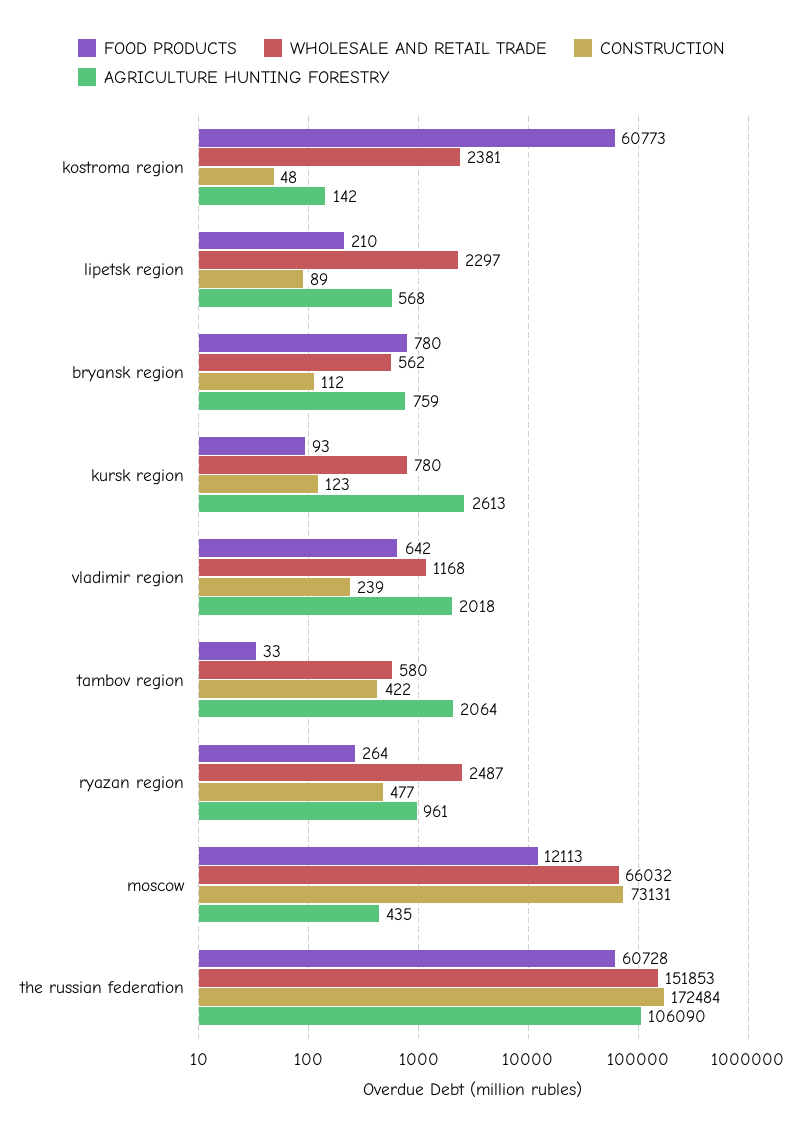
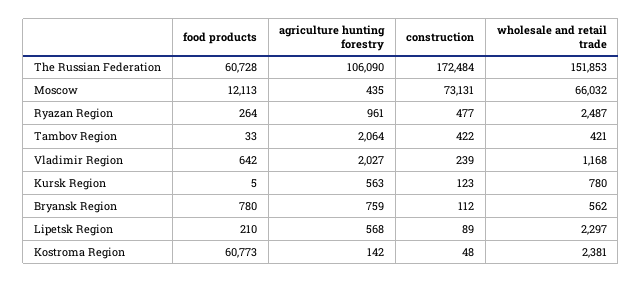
  {
    "FOOD PRODUCTS": {
      "kostroma region": 60773,
      "lipetsk region": 210,
      "bryansk region": 780,
-     "kursk region": 93,
+     "kursk region": 5,
      "vladimir region": 642,
      "tambov region": 33,
      "ryazan region": 264,
      "moscow": 12113,
      "the russian federation": 60728
    },
    "WHOLESALE AND RETAIL TRADE": {
      "kostroma region": 2381,
      "lipetsk region": 2297,
      "bryansk region": 562,
      "kursk region": 780,
      "vladimir region": 1168,
-     "tambov region": 580,
+     "tambov region": 421,
      "ryazan region": 2487,
      "moscow": 66032,
      "the russian federation": 151853
    },
    "CONSTRUCTION": {
      "kostroma region": 48,
      "lipetsk region": 89,
      "bryansk region": 112,
      "kursk region": 123,
      "vladimir region": 239,
      "tambov region": 422,
      "ryazan region": 477,
      "moscow": 73131,
      "the russian federation": 172484
    },
    "AGRICULTURE HUNTING FORESTRY": {
      "kostroma region": 142,
      "lipetsk region": 568,
      "bryansk region": 759,
-     "kursk region": 2613,
+     "kursk region": 563,
-     "vladimir region": 2018,
+     "vladimir region": 2027,
      "tambov region": 2064,
      "ryazan region": 961,
      "moscow": 435,
      "the russian federation": 106090
    }
  }

